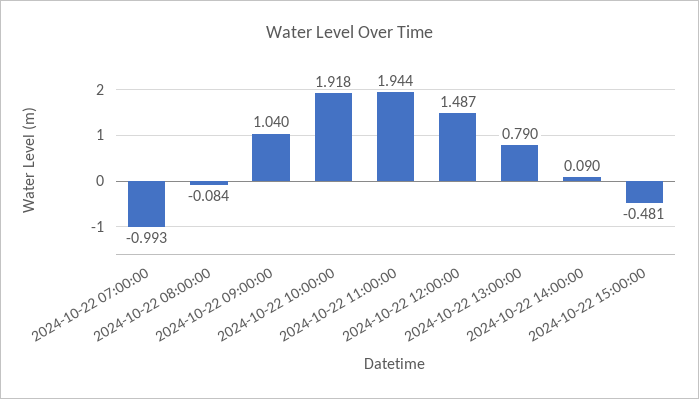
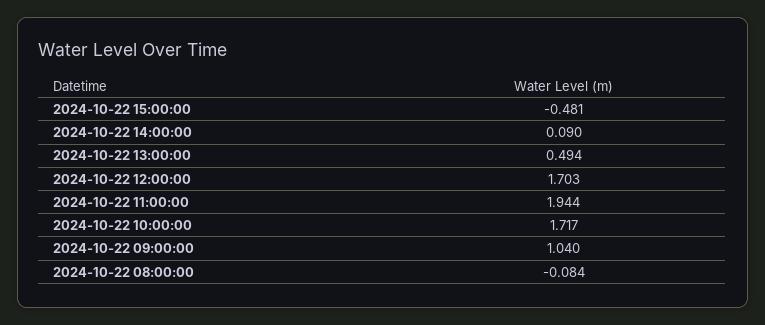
  {
-   "2024-10-22 07:00:00": -0.993,
    "2024-10-22 08:00:00": -0.084,
    "2024-10-22 09:00:00": 1.04,
-   "2024-10-22 10:00:00": 1.918,
+   "2024-10-22 10:00:00": 1.717,
    "2024-10-22 11:00:00": 1.944,
-   "2024-10-22 12:00:00": 1.487,
+   "2024-10-22 12:00:00": 1.703,
-   "2024-10-22 13:00:00": 0.79,
+   "2024-10-22 13:00:00": 0.494,
    "2024-10-22 14:00:00": 0.09,
    "2024-10-22 15:00:00": -0.481
  }

